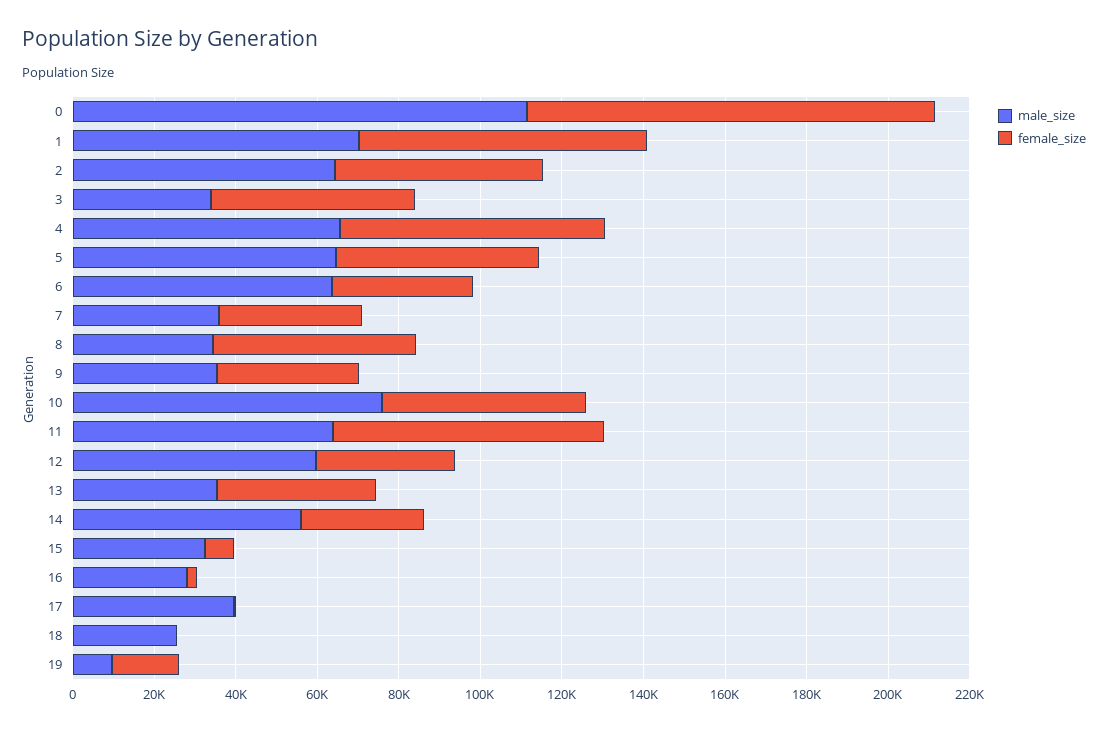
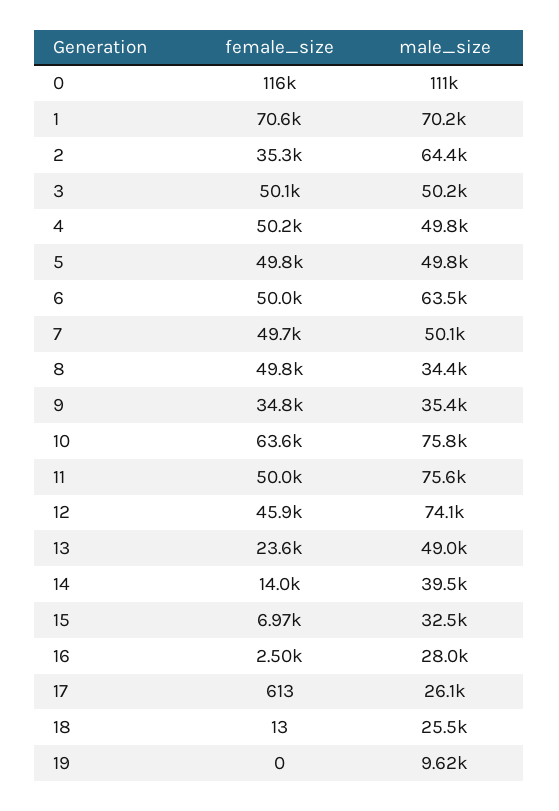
  {
    "male_size": {
      "0": 111000,
      "1": 70200,
      "2": 64400,
-     "3": 35000,
+     "3": 50200,
-     "4": 65000,
+     "4": 49800,
-     "5": 65000,
+     "5": 49800,
      "6": 63500,
-     "7": 35000,
+     "7": 50100,
      "8": 34400,
      "9": 35400,
      "10": 75800,
-     "11": 65000,
+     "11": 75600,
-     "12": 60000,
+     "12": 74100,
-     "13": 35000,
+     "13": 49000,
-     "14": 55000,
+     "14": 39500,
      "15": 32500,
      "16": 28000,
-     "17": 40000,
+     "17": 26100,
      "18": 25500,
      "19": 9620
    },
    "female_size": {
-     "0": 100000,
+     "0": 116000,
      "1": 70600,
-     "2": 50000,
+     "2": 35300,
      "3": 50100,
-     "4": 65000,
+     "4": 50200,
      "5": 49800,
-     "6": 35000,
+     "6": 50000,
-     "7": 35000,
+     "7": 49700,
      "8": 49800,
      "9": 34800,
-     "10": 50000,
+     "10": 63600,
-     "11": 65000,
+     "11": 50000,
-     "12": 35000,
+     "12": 45900,
-     "13": 40000,
+     "13": 23600,
-     "14": 30000,
+     "14": 14000,
      "15": 6970,
      "16": 2500,
      "17": 613,
      "18": 13,
-     "19": 15000
+     "19": 0
    }
  }

